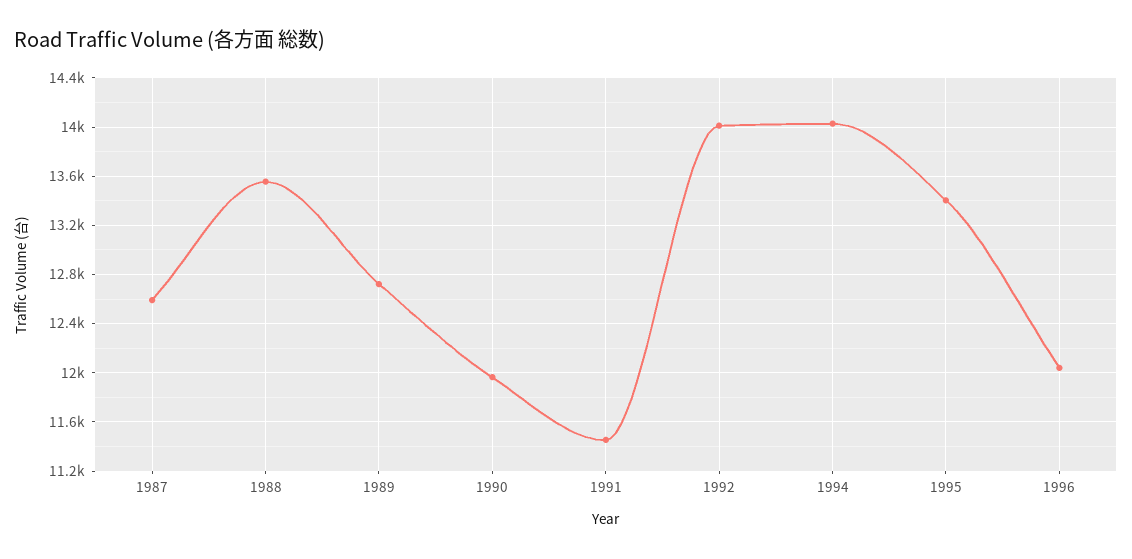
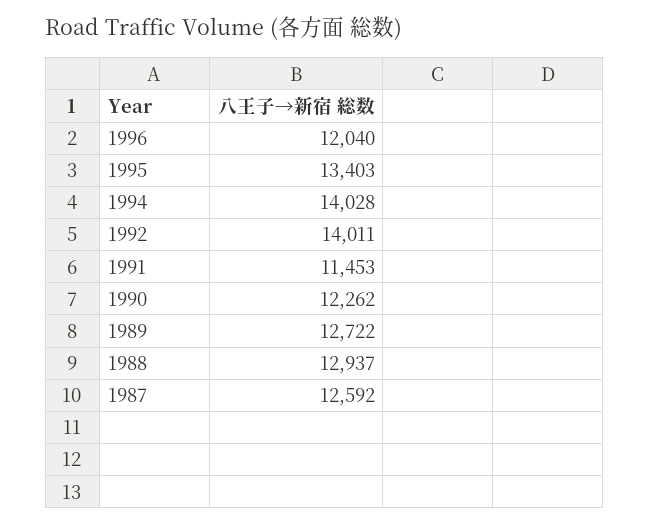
  {
    "1987": 12592,
-   "1988": 13550,
+   "1988": 12937,
    "1989": 12722,
-   "1990": 11950,
+   "1990": 12262,
    "1991": 11453,
    "1992": 14011,
    "1994": 14028,
    "1995": 13403,
    "1996": 12040
  }

